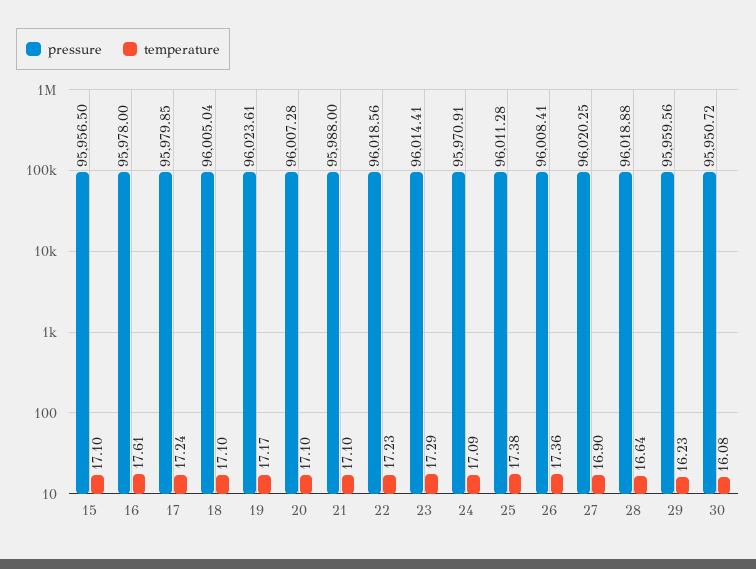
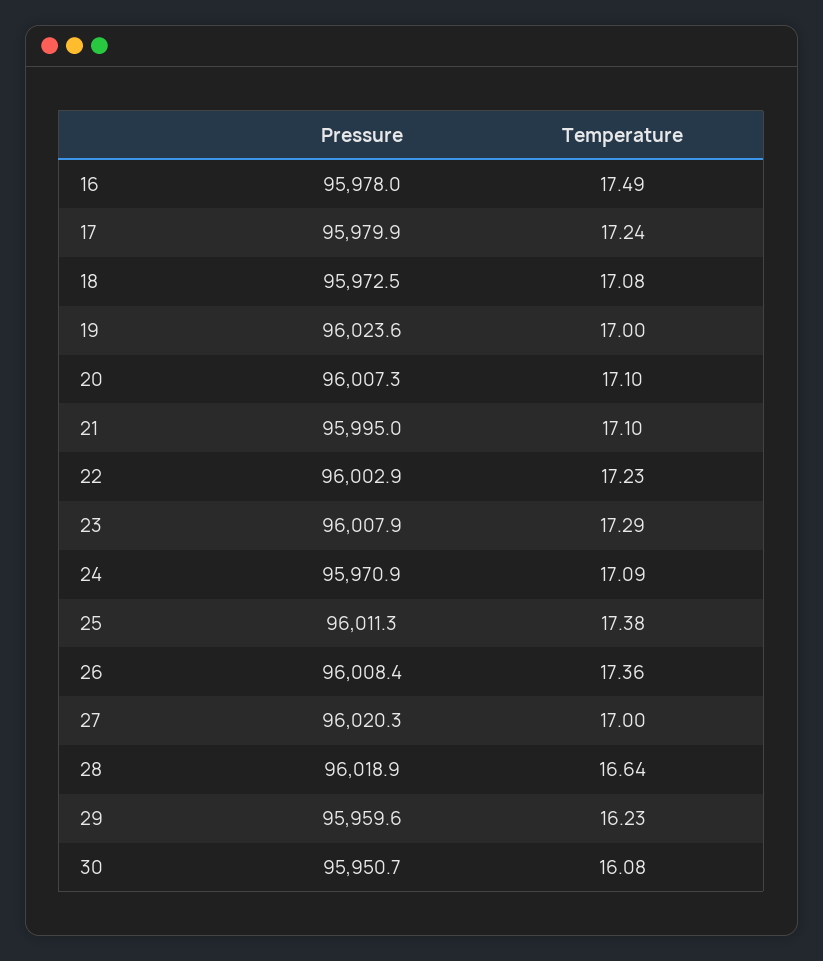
  {
    "pressure": {
-     "15": 95956.5,
      "16": 95978,
      "17": 95979.85,
-     "18": 96005.04,
+     "18": 95972.5,
      "19": 96023.61,
      "20": 96007.28,
-     "21": 95988,
+     "21": 95995,
-     "22": 96018.56,
+     "22": 96002.9,
-     "23": 96014.41,
+     "23": 96007.9,
      "24": 95970.91,
      "25": 96011.28,
      "26": 96008.41,
      "27": 96020.25,
      "28": 96018.88,
      "29": 95959.56,
      "30": 95950.72
    },
    "temperature": {
-     "15": 17.1,
-     "16": 17.61,
+     "16": 17.49,
      "17": 17.24,
-     "18": 17.1,
+     "18": 17.08,
-     "19": 17.17,
+     "19": 17,
      "20": 17.1,
      "21": 17.1,
      "22": 17.23,
      "23": 17.29,
      "24": 17.09,
      "25": 17.38,
      "26": 17.36,
-     "27": 16.9,
+     "27": 17,
      "28": 16.64,
      "29": 16.23,
      "30": 16.08
    }
  }

